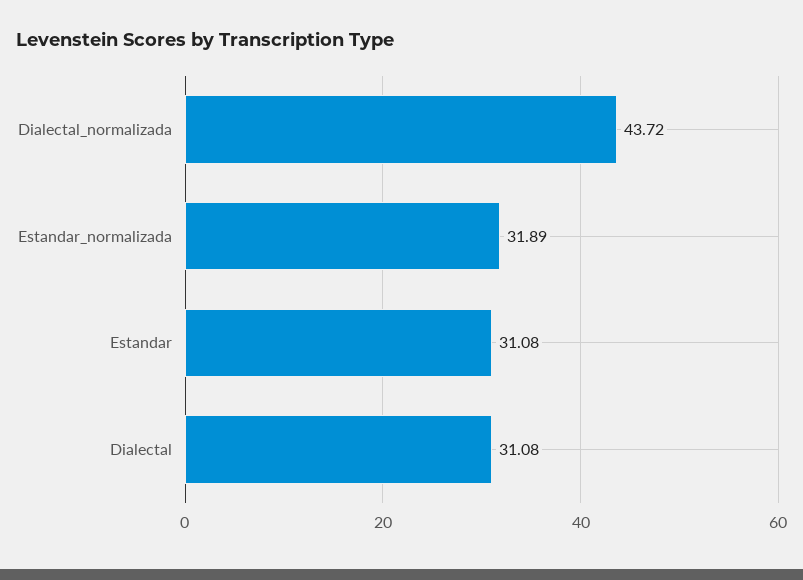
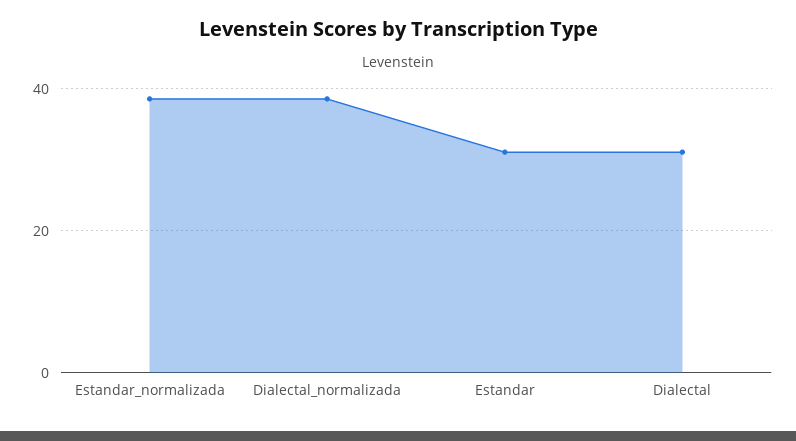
  {
-   "Dialectal_normalizada": 43.72,
+   "Dialectal_normalizada": 38,
-   "Estandar_normalizada": 31.89,
+   "Estandar_normalizada": 38,
    "Estandar": 31.08,
    "Dialectal": 31.08
  }

